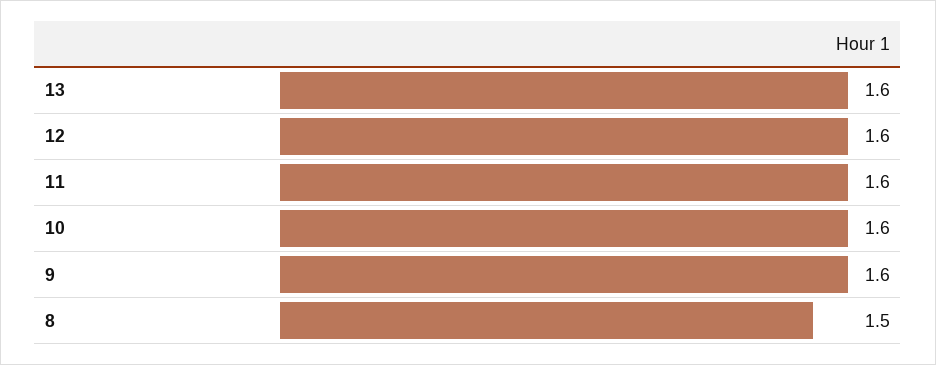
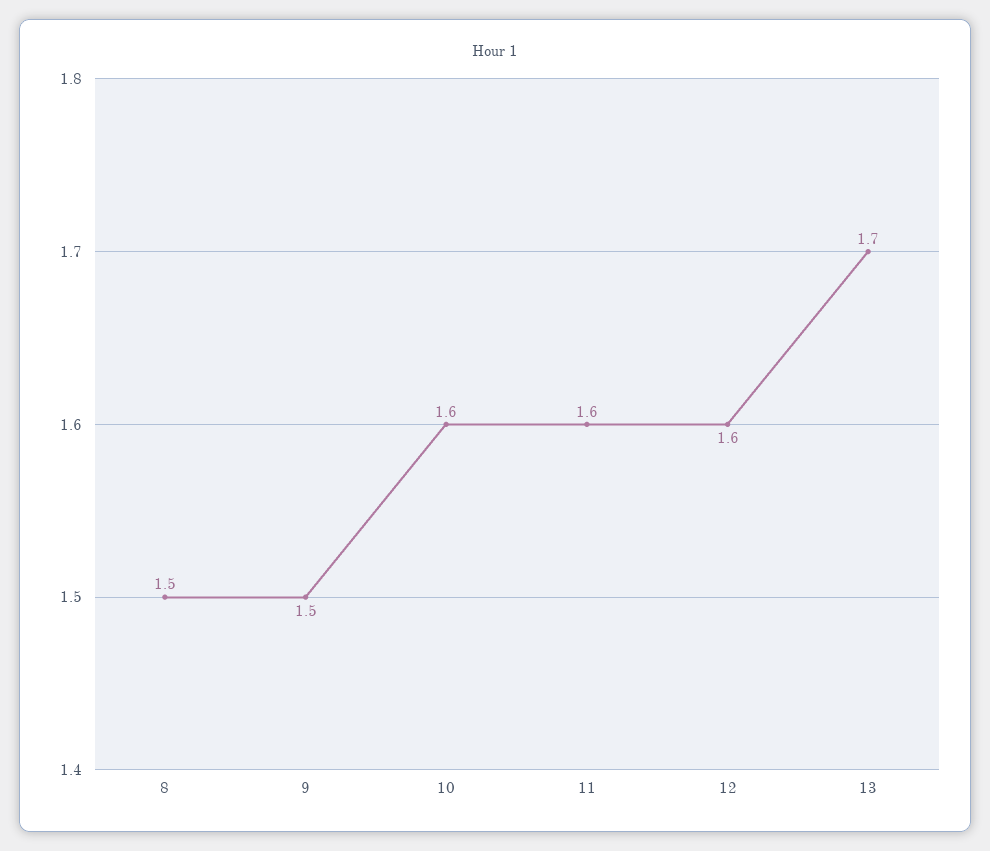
  {
-   "13": 1.6,
+   "13": 1.7,
    "12": 1.6,
    "11": 1.6,
    "10": 1.6,
-   "9": 1.6,
+   "9": 1.5,
    "8": 1.5
  }

